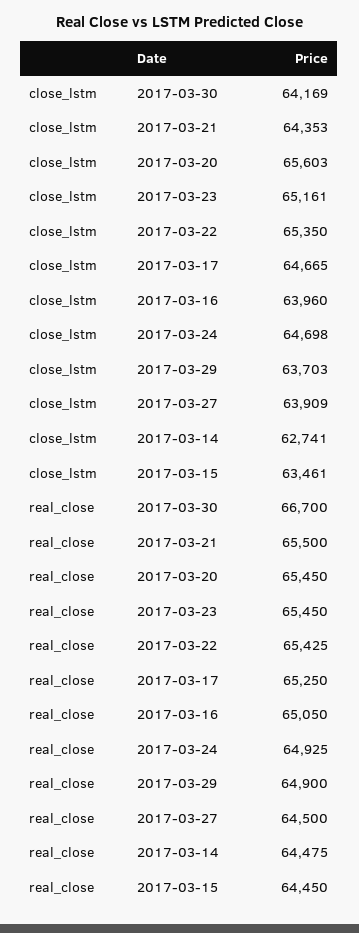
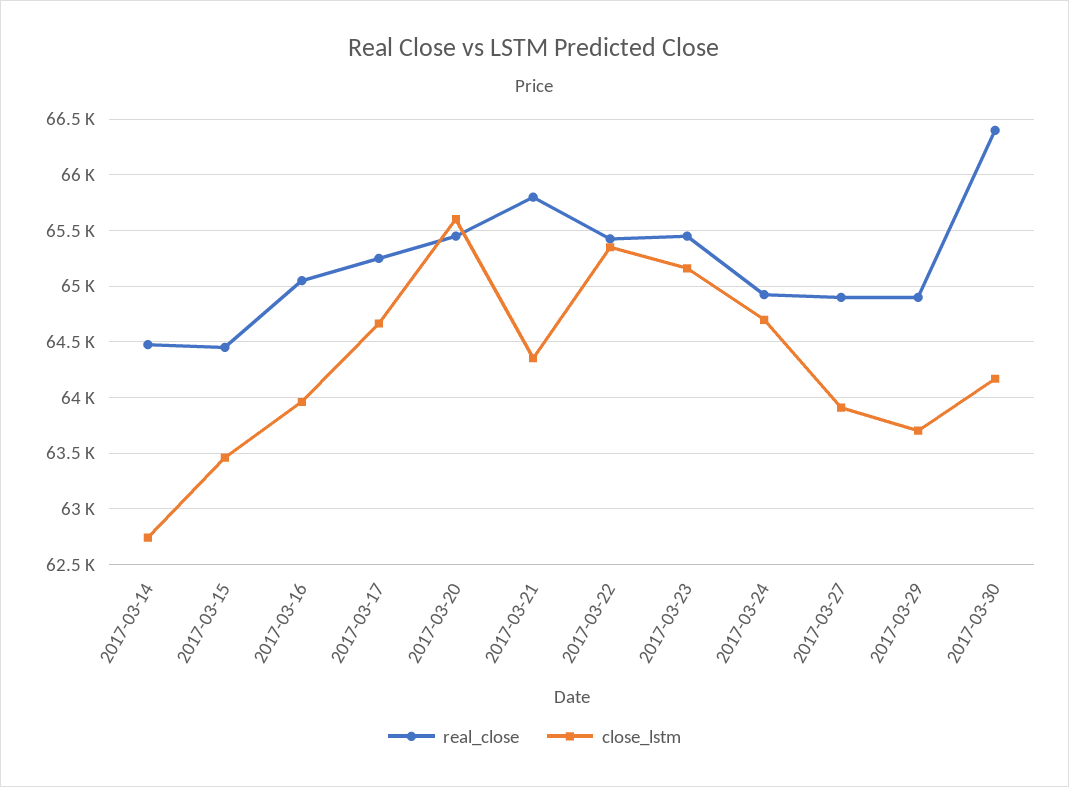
  {
    "close_lstm": {
      "2017-03-30": 64169,
      "2017-03-21": 64353,
      "2017-03-20": 65603,
      "2017-03-23": 65161,
      "2017-03-22": 65350,
      "2017-03-17": 64665,
      "2017-03-16": 63960,
      "2017-03-24": 64698,
      "2017-03-29": 63703,
      "2017-03-27": 63909,
      "2017-03-14": 62741,
      "2017-03-15": 63461
    },
    "real_close": {
-     "2017-03-30": 66700,
+     "2017-03-30": 66400,
-     "2017-03-21": 65500,
+     "2017-03-21": 65800,
      "2017-03-20": 65450,
      "2017-03-23": 65450,
      "2017-03-22": 65425,
      "2017-03-17": 65250,
      "2017-03-16": 65050,
      "2017-03-24": 64925,
      "2017-03-29": 64900,
-     "2017-03-27": 64500,
+     "2017-03-27": 64900,
      "2017-03-14": 64475,
      "2017-03-15": 64450
    }
  }

